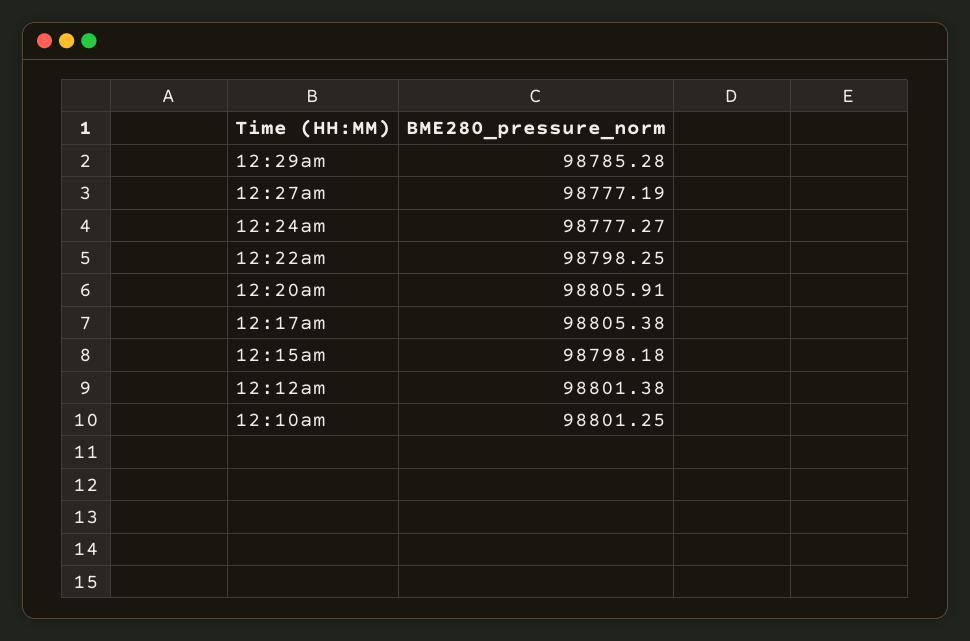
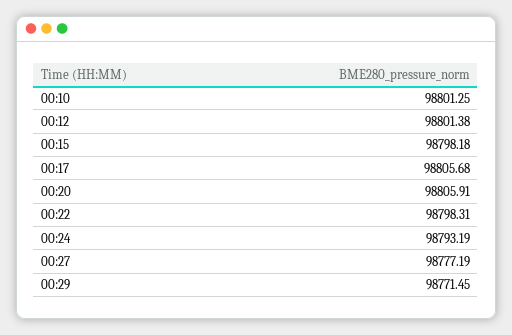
  {
-   "12:29am": 98785.28,
+   "12:29am": 98771.45,
    "12:27am": 98777.19,
-   "12:24am": 98777.27,
+   "12:24am": 98793.19,
-   "12:22am": 98798.25,
+   "12:22am": 98798.31,
    "12:20am": 98805.91,
-   "12:17am": 98805.38,
+   "12:17am": 98805.68,
    "12:15am": 98798.18,
    "12:12am": 98801.38,
    "12:10am": 98801.25
  }

